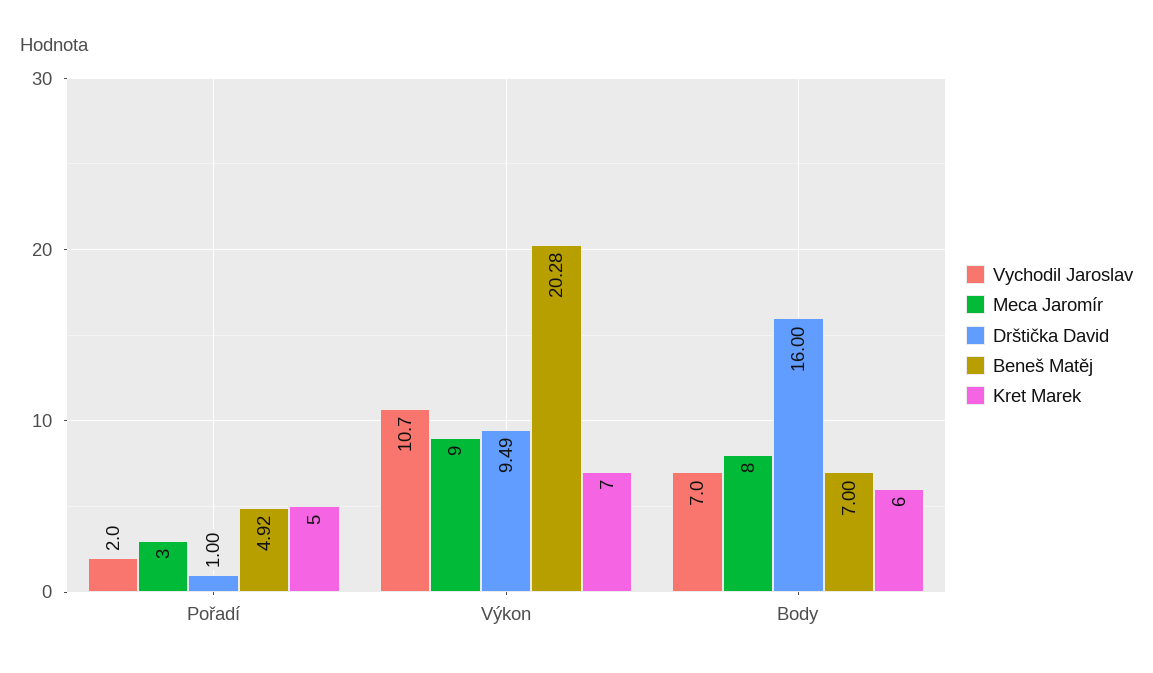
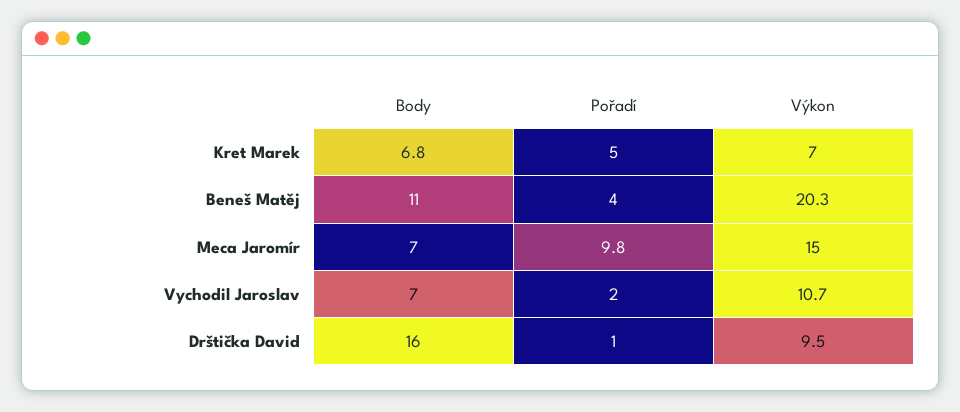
  {
    "Vychodil Jaroslav": {
      "Pořadí": 2,
      "Výkon": 10.7,
      "Body": 7
    },
    "Meca Jaromír": {
-     "Pořadí": 3,
+     "Pořadí": 9.8,
-     "Výkon": 9,
+     "Výkon": 15,
-     "Body": 8
+     "Body": 7
    },
    "Drštička David": {
      "Pořadí": 1,
      "Výkon": 9.49,
      "Body": 16
    },
    "Beneš Matěj": {
-     "Pořadí": 4.92,
+     "Pořadí": 4,
      "Výkon": 20.28,
-     "Body": 7
+     "Body": 11
    },
    "Kret Marek": {
      "Pořadí": 5,
      "Výkon": 7,
-     "Body": 6
+     "Body": 6.8
    }
  }

